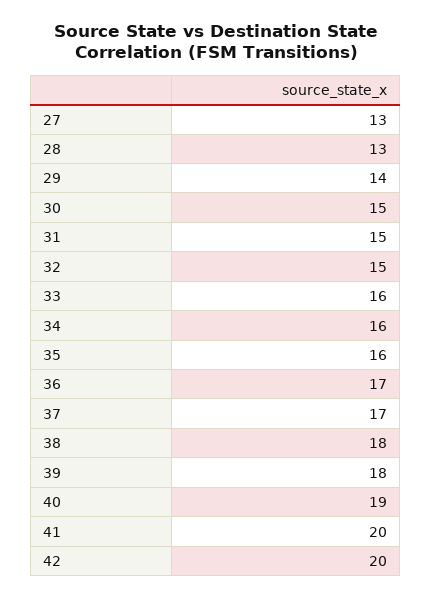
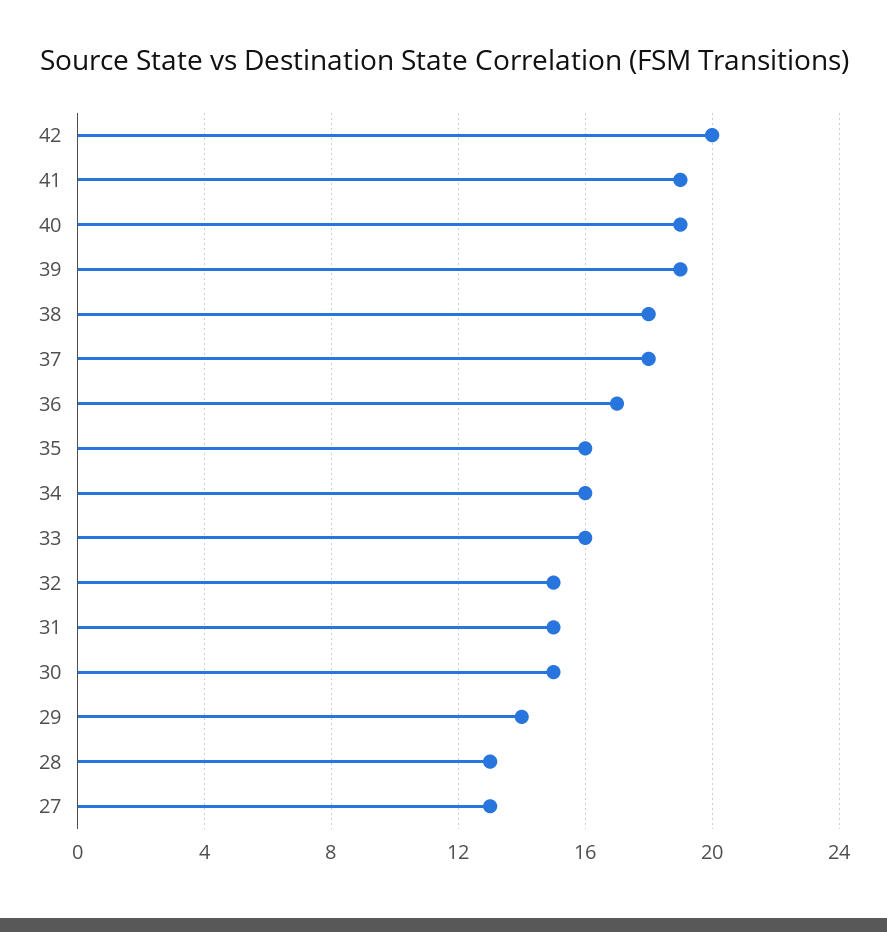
  {
    "27": 13,
    "28": 13,
    "29": 14,
    "30": 15,
    "31": 15,
    "32": 15,
    "33": 16,
    "34": 16,
    "35": 16,
    "36": 17,
-   "37": 17,
+   "37": 18,
    "38": 18,
-   "39": 18,
+   "39": 19,
    "40": 19,
-   "41": 20,
+   "41": 19,
    "42": 20
  }

